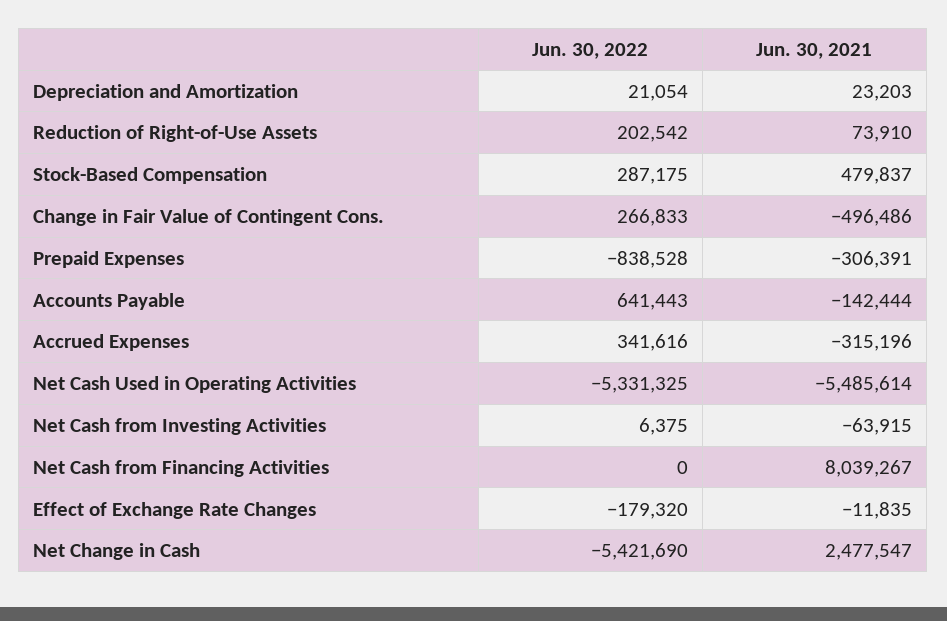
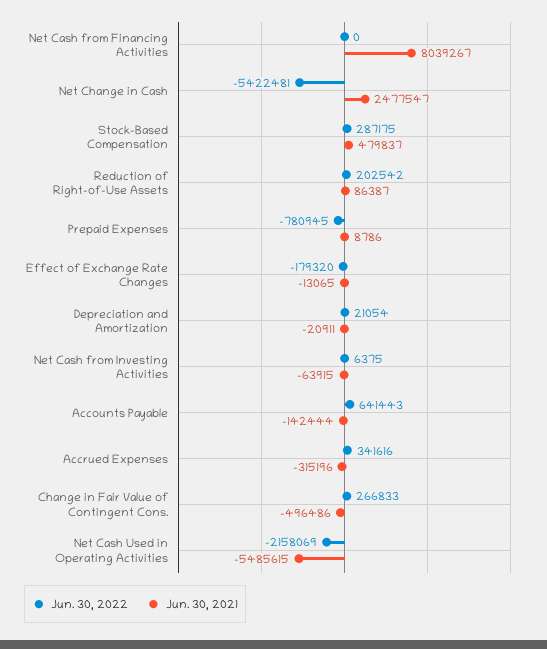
  {
    "Jun. 30, 2022": {
      "Depreciation and Amortization": 21054,
      "Reduction of Right-of-Use Assets": 202542,
      "Stock-Based Compensation": 287175,
      "Change in Fair Value of Contingent Cons.": 266833,
-     "Prepaid Expenses": -838528,
+     "Prepaid Expenses": -780945,
      "Accounts Payable": 641443,
      "Accrued Expenses": 341616,
-     "Net Cash Used in Operating Activities": -5331325,
+     "Net Cash Used in Operating Activities": -2158069,
      "Net Cash from Investing Activities": 6375,
      "Net Cash from Financing Activities": 0,
      "Effect of Exchange Rate Changes": -179320,
-     "Net Change in Cash": -5421690
+     "Net Change in Cash": -5422481
    },
    "Jun. 30, 2021": {
-     "Depreciation and Amortization": 23203,
+     "Depreciation and Amortization": -20911,
-     "Reduction of Right-of-Use Assets": 73910,
+     "Reduction of Right-of-Use Assets": 86387,
      "Stock-Based Compensation": 479837,
      "Change in Fair Value of Contingent Cons.": -496486,
-     "Prepaid Expenses": -306391,
+     "Prepaid Expenses": 8786,
      "Accounts Payable": -142444,
      "Accrued Expenses": -315196,
-     "Net Cash Used in Operating Activities": -5485614,
+     "Net Cash Used in Operating Activities": -5485615,
      "Net Cash from Investing Activities": -63915,
      "Net Cash from Financing Activities": 8039267,
-     "Effect of Exchange Rate Changes": -11835,
+     "Effect of Exchange Rate Changes": -13065,
      "Net Change in Cash": 2477547
    }
  }

